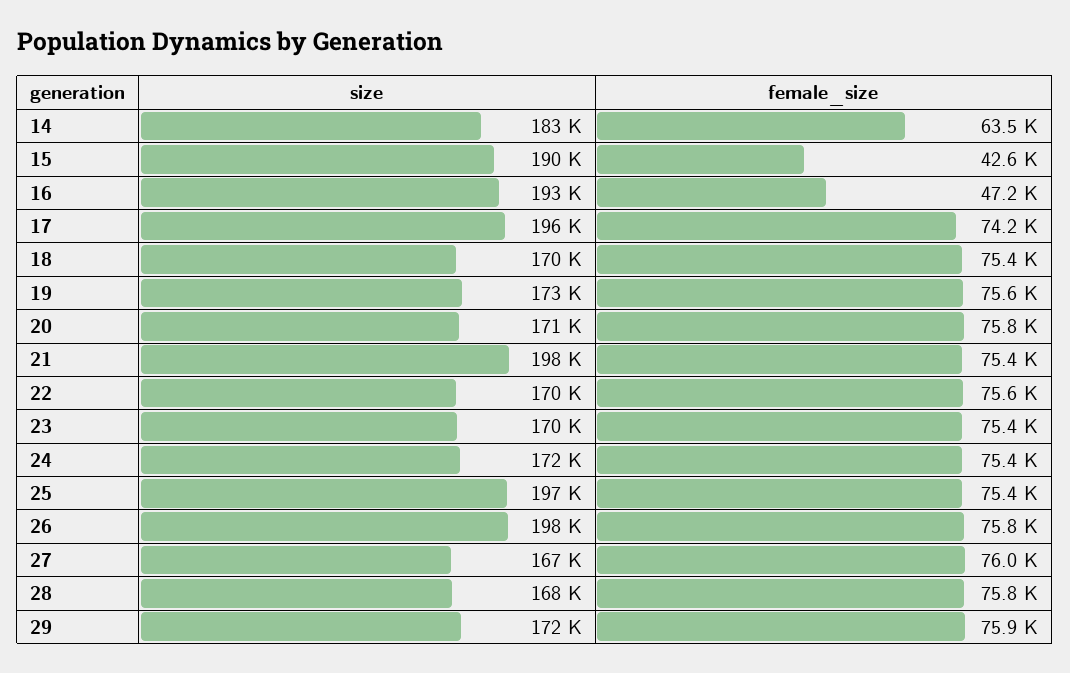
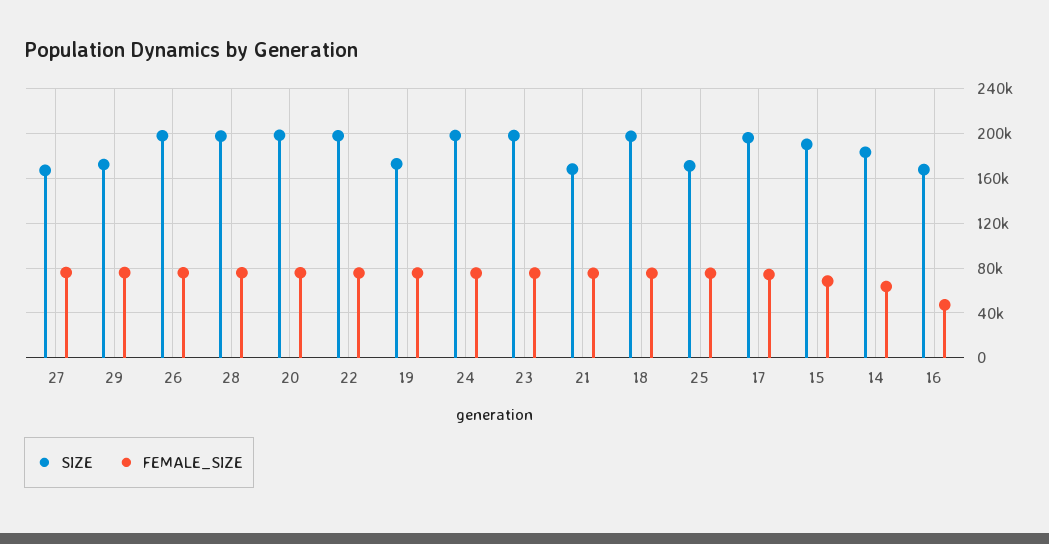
  {
    "size": {
      "14": 183000,
      "15": 190000,
-     "16": 193000,
+     "16": 170000,
      "17": 196000,
-     "18": 170000,
+     "18": 200000,
      "19": 173000,
-     "20": 171000,
+     "20": 200000,
-     "21": 198000,
+     "21": 170000,
-     "22": 170000,
+     "22": 200000,
-     "23": 170000,
+     "23": 200000,
-     "24": 172000,
+     "24": 200000,
-     "25": 197000,
+     "25": 170000,
      "26": 198000,
      "27": 167000,
-     "28": 168000,
+     "28": 200000,
      "29": 172000
    },
    "female_size": {
      "14": 63500,
-     "15": 42600,
+     "15": 70000,
      "16": 47200,
      "17": 74200,
      "18": 75400,
      "19": 75600,
      "20": 75800,
      "21": 75400,
      "22": 75600,
      "23": 75400,
      "24": 75400,
      "25": 75400,
      "26": 75800,
      "27": 76000,
      "28": 75800,
      "29": 75900
    }
  }

